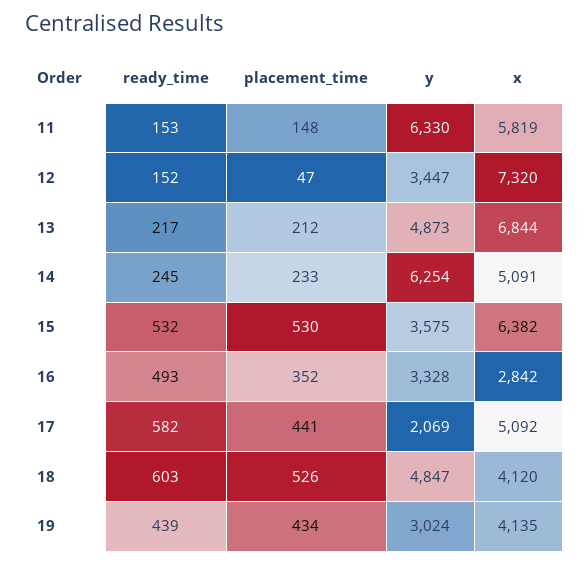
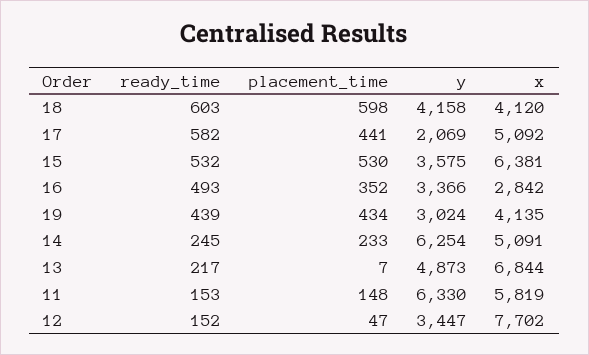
  {
    "ready_time": {
      "11": 153,
      "12": 152,
      "13": 217,
      "14": 245,
      "15": 532,
      "16": 493,
      "17": 582,
      "18": 603,
      "19": 439
    },
    "placement_time": {
      "11": 148,
      "12": 47,
-     "13": 212,
+     "13": 7,
      "14": 233,
      "15": 530,
      "16": 352,
      "17": 441,
-     "18": 526,
+     "18": 598,
      "19": 434
    },
    "y": {
      "11": 6330,
      "12": 3447,
      "13": 4873,
      "14": 6254,
      "15": 3575,
-     "16": 3328,
+     "16": 3366,
      "17": 2069,
-     "18": 4847,
+     "18": 4158,
      "19": 3024
    },
    "x": {
      "11": 5819,
-     "12": 7320,
+     "12": 7702,
      "13": 6844,
      "14": 5091,
-     "15": 6382,
+     "15": 6381,
      "16": 2842,
      "17": 5092,
      "18": 4120,
      "19": 4135
    }
  }

